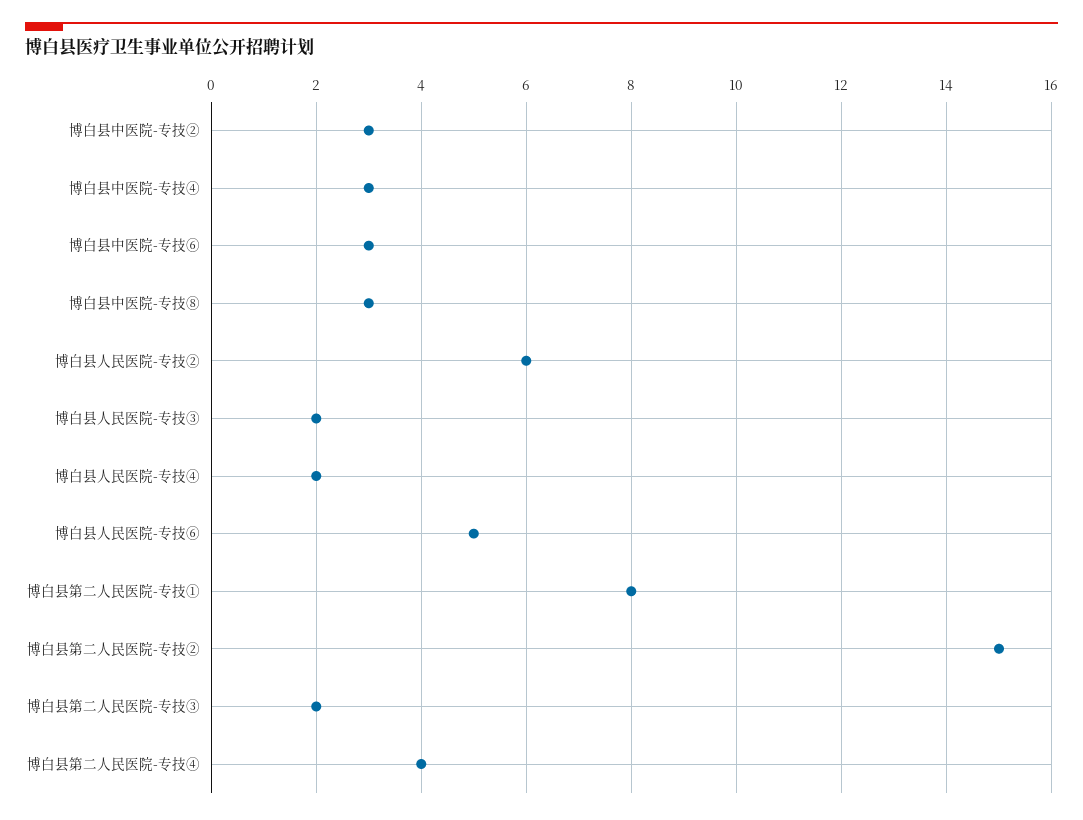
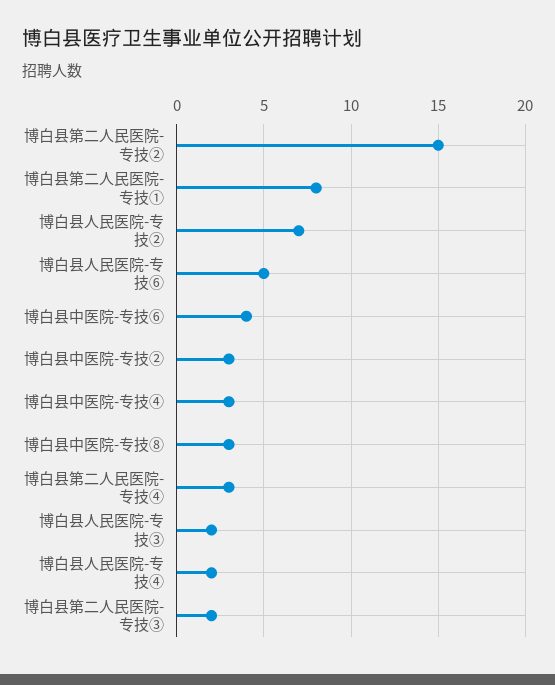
  {
    "博白县中医院-专技②": 3,
    "博白县中医院-专技④": 3,
-   "博白县中医院-专技⑥": 3,
+   "博白县中医院-专技⑥": 4,
    "博白县中医院-专技⑧": 3,
-   "博白县人民医院-专技②": 6,
+   "博白县人民医院-专技②": 7,
    "博白县人民医院-专技③": 2,
    "博白县人民医院-专技④": 2,
    "博白县人民医院-专技⑥": 5,
    "博白县第二人民医院-专技①": 8,
    "博白县第二人民医院-专技②": 15,
    "博白县第二人民医院-专技③": 2,
-   "博白县第二人民医院-专技④": 4
+   "博白县第二人民医院-专技④": 3
  }

